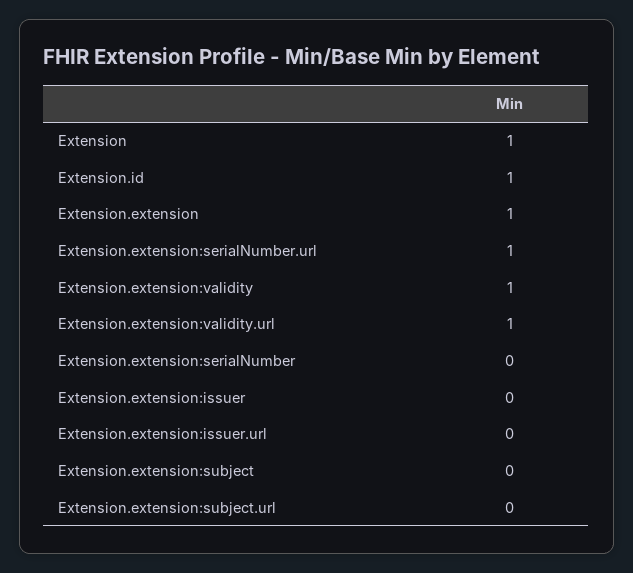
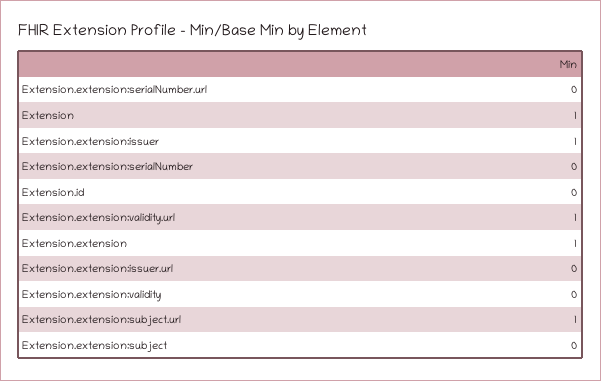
  {
    "Extension": 1,
-   "Extension.id": 1,
+   "Extension.id": 0,
    "Extension.extension": 1,
-   "Extension.extension:serialNumber.url": 1,
+   "Extension.extension:serialNumber.url": 0,
-   "Extension.extension:validity": 1,
+   "Extension.extension:validity": 0,
    "Extension.extension:validity.url": 1,
    "Extension.extension:serialNumber": 0,
-   "Extension.extension:issuer": 0,
+   "Extension.extension:issuer": 1,
    "Extension.extension:issuer.url": 0,
    "Extension.extension:subject": 0,
-   "Extension.extension:subject.url": 0
+   "Extension.extension:subject.url": 1
  }

